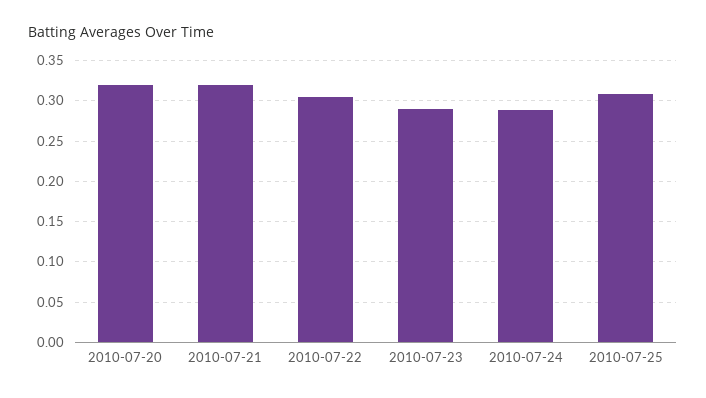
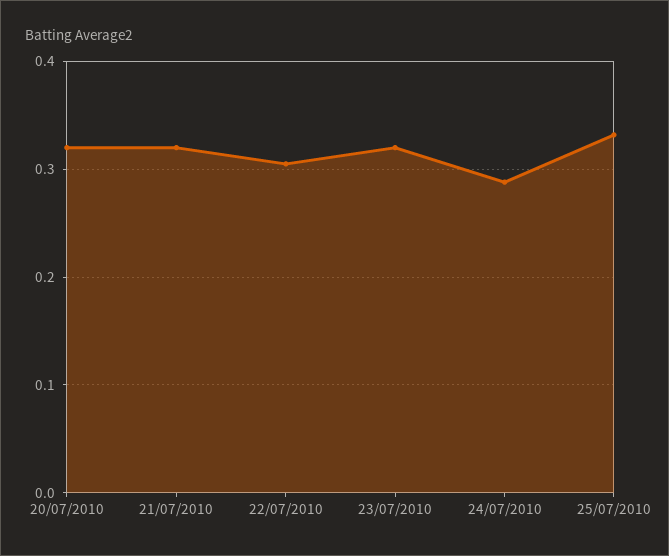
  {
    "2010-07-20": 0.32,
    "2010-07-21": 0.32,
    "2010-07-22": 0.31,
-   "2010-07-23": 0.29,
+   "2010-07-23": 0.32,
    "2010-07-24": 0.29,
-   "2010-07-25": 0.31
+   "2010-07-25": 0.33
  }

